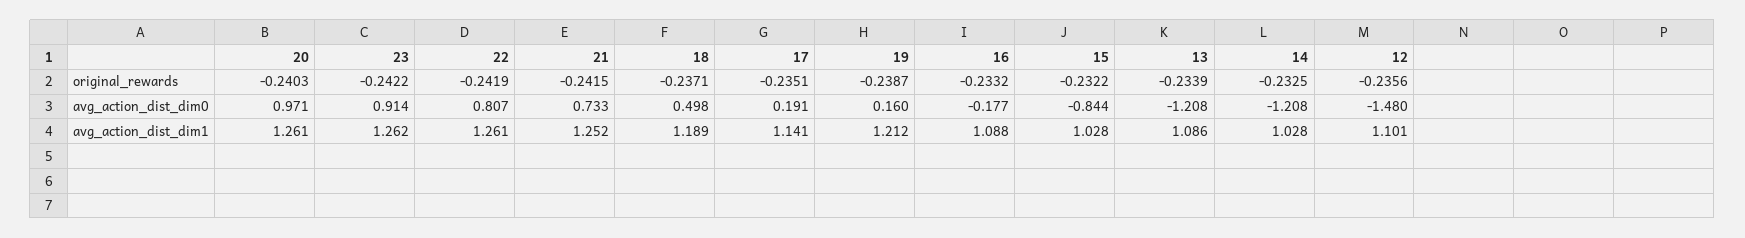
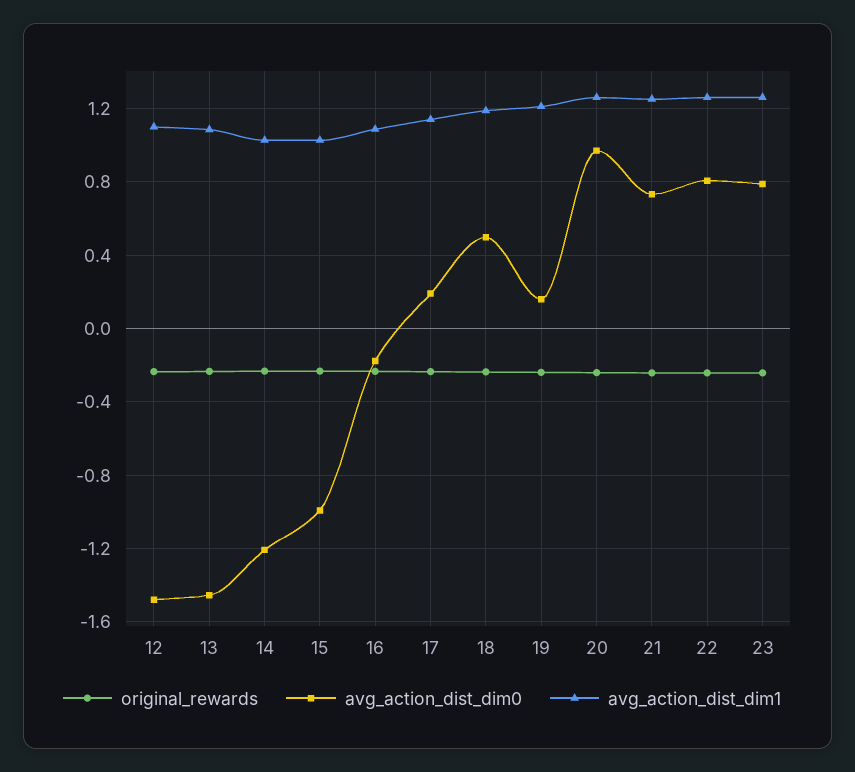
  {
    "original_rewards": {
      "20": -0.2403,
      "23": -0.2422,
      "22": -0.2419,
      "21": -0.2415,
      "18": -0.2371,
      "17": -0.2351,
      "19": -0.2387,
      "16": -0.2332,
      "15": -0.2322,
      "13": -0.2339,
      "14": -0.2325,
      "12": -0.2356
    },
    "avg_action_dist_dim0": {
      "20": 0.971,
-     "23": 0.914,
+     "23": 0.8,
      "22": 0.807,
      "21": 0.733,
      "18": 0.498,
      "17": 0.191,
      "19": 0.16,
      "16": -0.177,
-     "15": -0.844,
+     "15": -1,
-     "13": -1.208,
+     "13": -1.45,
      "14": -1.208,
      "12": -1.48
    },
    "avg_action_dist_dim1": {
      "20": 1.261,
      "23": 1.262,
      "22": 1.261,
      "21": 1.252,
      "18": 1.189,
      "17": 1.141,
      "19": 1.212,
      "16": 1.088,
      "15": 1.028,
      "13": 1.086,
      "14": 1.028,
      "12": 1.101
    }
  }

